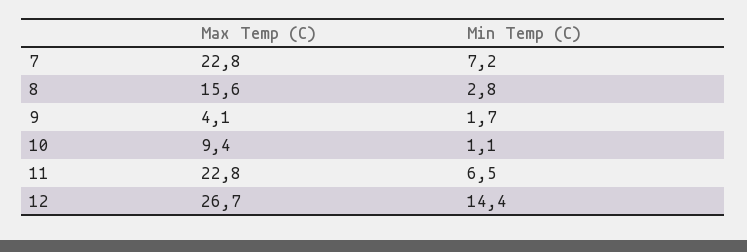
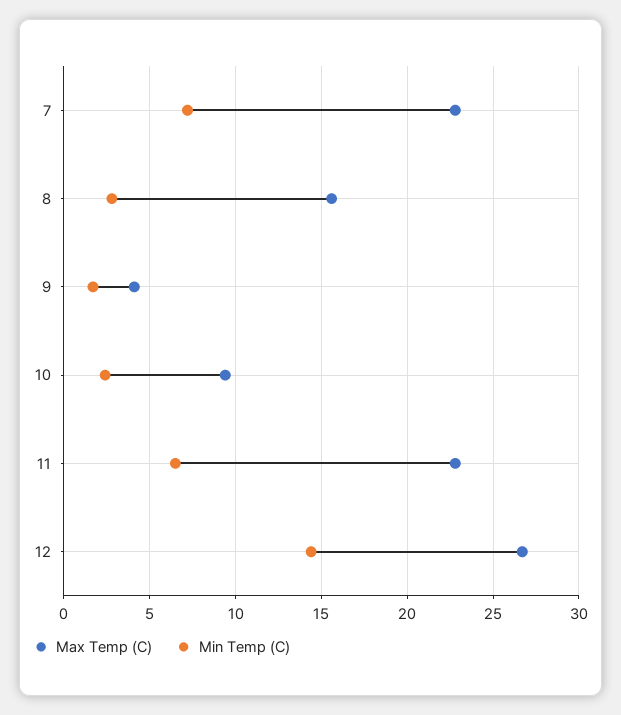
  {
    "Max Temp (C)": {
      "7": 22.8,
      "8": 15.6,
      "9": 4.1,
      "10": 9.4,
      "11": 22.8,
      "12": 26.7
    },
    "Min Temp (C)": {
      "7": 7.2,
      "8": 2.8,
      "9": 1.7,
-     "10": 1.1,
+     "10": 2.5,
      "11": 6.5,
      "12": 14.4
    }
  }

